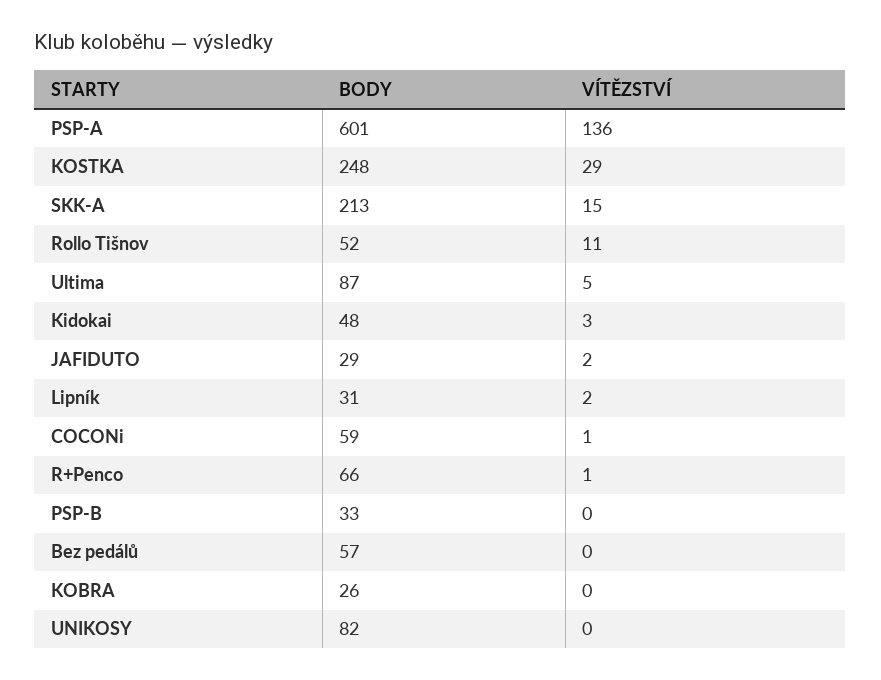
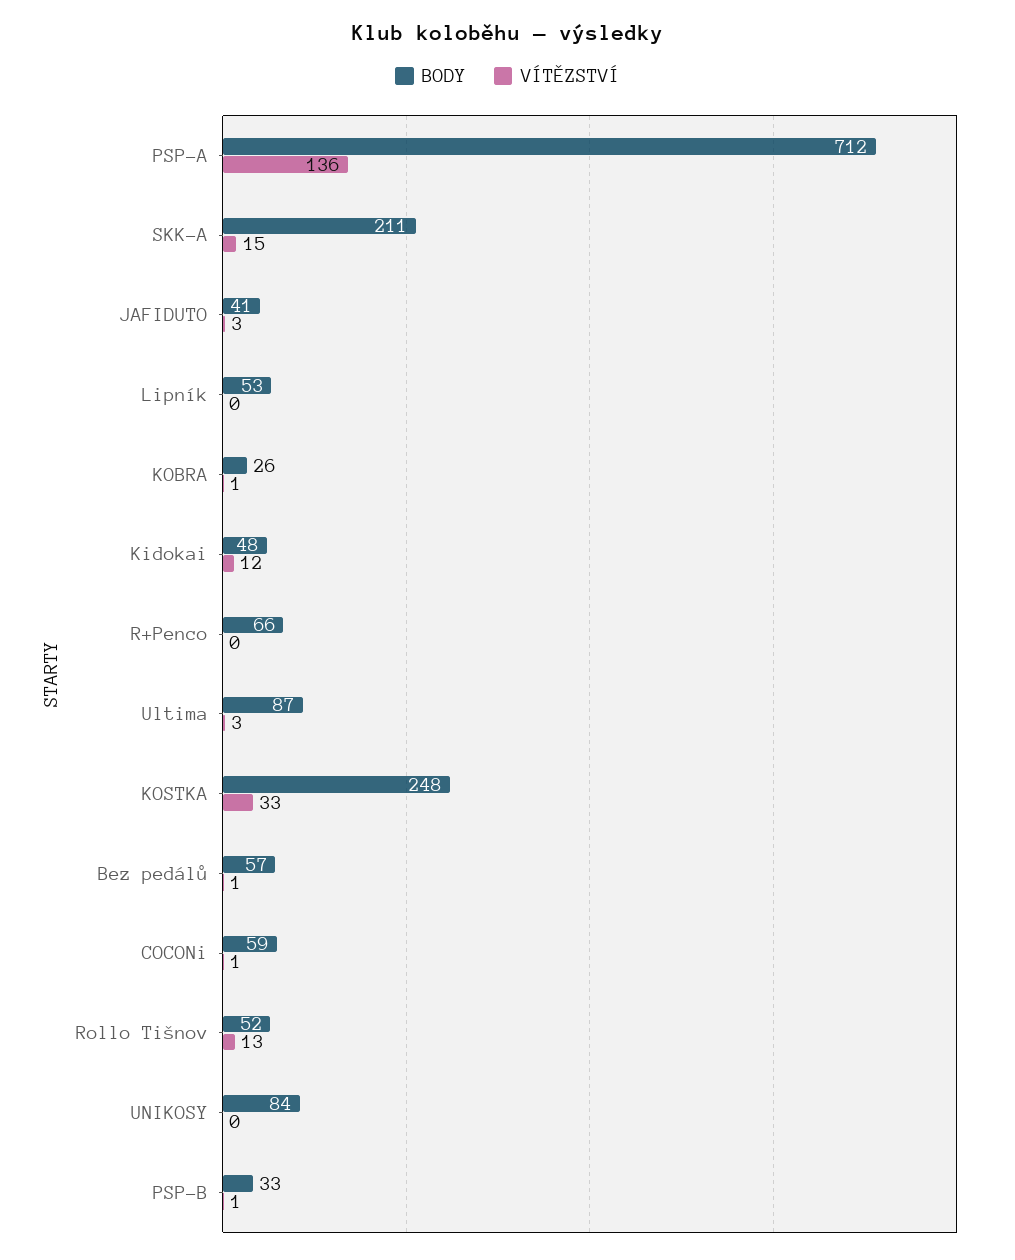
  {
    "BODY": {
-     "PSP-A": 601,
+     "PSP-A": 712,
      "KOSTKA": 248,
-     "SKK-A": 213,
+     "SKK-A": 211,
      "Rollo Tišnov": 52,
      "Ultima": 87,
      "Kidokai": 48,
-     "JAFIDUTO": 29,
+     "JAFIDUTO": 41,
-     "Lipník": 31,
+     "Lipník": 53,
      "COCONi": 59,
      "R+Penco": 66,
      "PSP-B": 33,
      "Bez pedálů": 57,
      "KOBRA": 26,
-     "UNIKOSY": 82
+     "UNIKOSY": 84
    },
    "VÍTĚZSTVÍ": {
      "PSP-A": 136,
-     "KOSTKA": 29,
+     "KOSTKA": 33,
      "SKK-A": 15,
-     "Rollo Tišnov": 11,
+     "Rollo Tišnov": 13,
-     "Ultima": 5,
+     "Ultima": 3,
-     "Kidokai": 3,
+     "Kidokai": 12,
-     "JAFIDUTO": 2,
+     "JAFIDUTO": 3,
-     "Lipník": 2,
+     "Lipník": 0,
      "COCONi": 1,
-     "R+Penco": 1,
+     "R+Penco": 0,
-     "PSP-B": 0,
+     "PSP-B": 1,
-     "Bez pedálů": 0,
+     "Bez pedálů": 1,
-     "KOBRA": 0,
+     "KOBRA": 1,
      "UNIKOSY": 0
    }
  }

